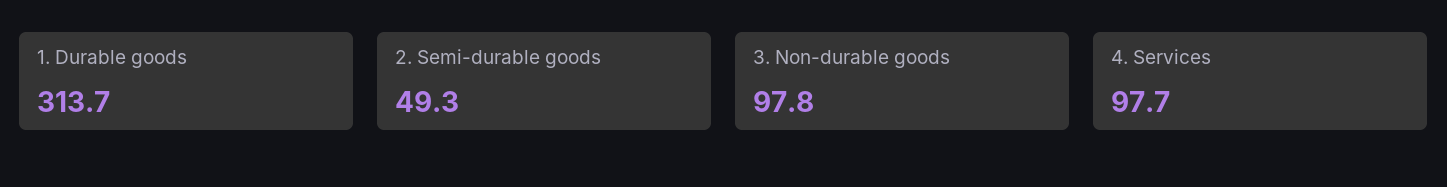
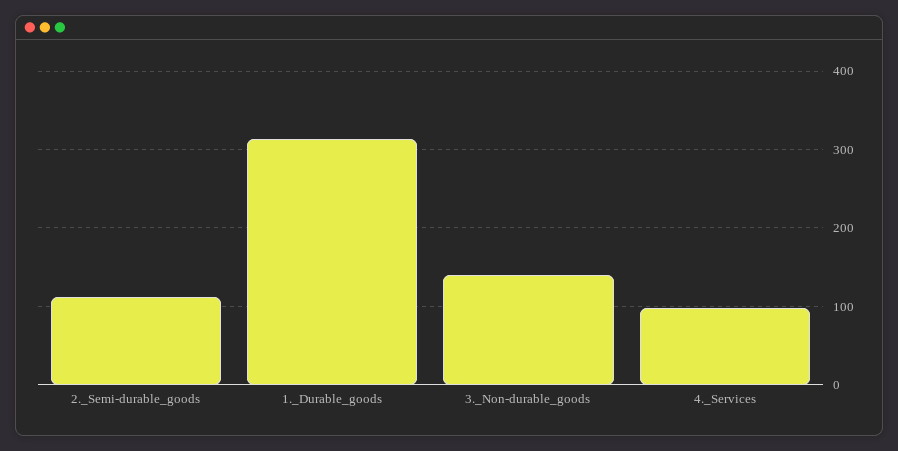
  {
    "1. Durable goods": 313.7,
-   "2. Semi-durable goods": 49.3,
+   "2. Semi-durable goods": 110,
-   "3. Non-durable goods": 97.8,
+   "3. Non-durable goods": 140,
    "4. Services": 97.7
  }

